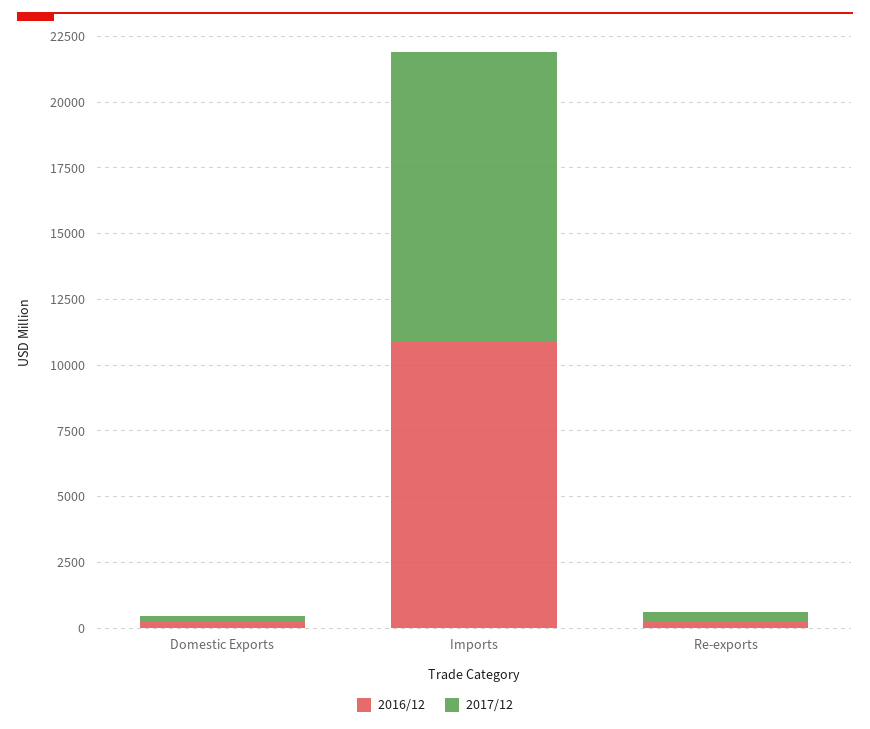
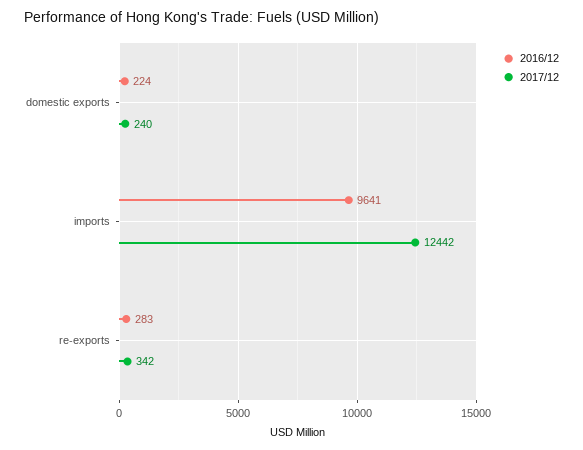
  {
    "2016/12": {
      "Domestic Exports": 224,
-     "Imports": 11000,
+     "Imports": 9641,
      "Re-exports": 283
    },
    "2017/12": {
      "Domestic Exports": 240,
-     "Imports": 11000,
+     "Imports": 12442,
      "Re-exports": 342
    }
  }

